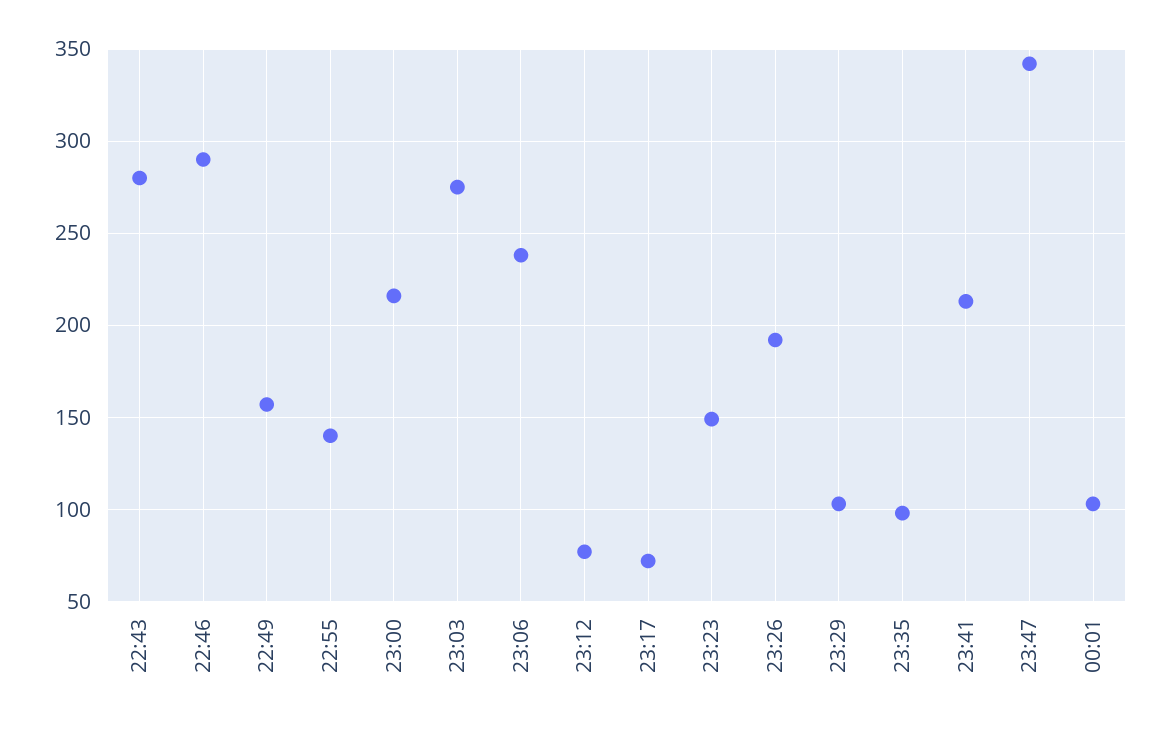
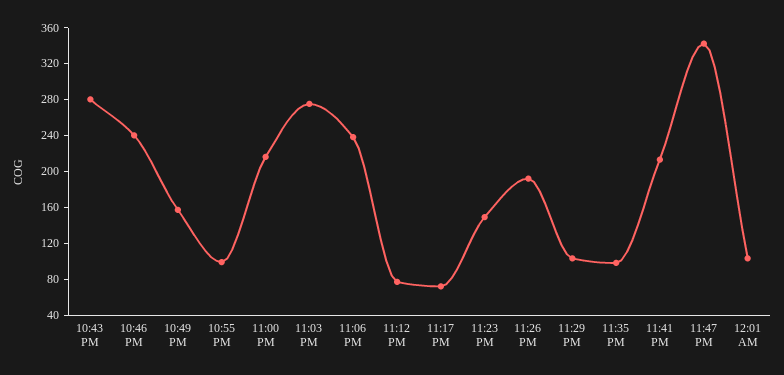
  {
    "22:43": 280,
-   "22:46": 290,
+   "22:46": 240,
    "22:49": 155,
-   "22:55": 140,
+   "22:55": 100,
    "23:00": 215,
    "23:03": 275,
    "23:06": 240,
    "23:12": 75,
    "23:17": 70,
    "23:23": 150,
    "23:26": 190,
    "23:29": 105,
    "23:35": 100,
    "23:41": 215,
    "23:47": 340,
    "00:01": 105
  }

